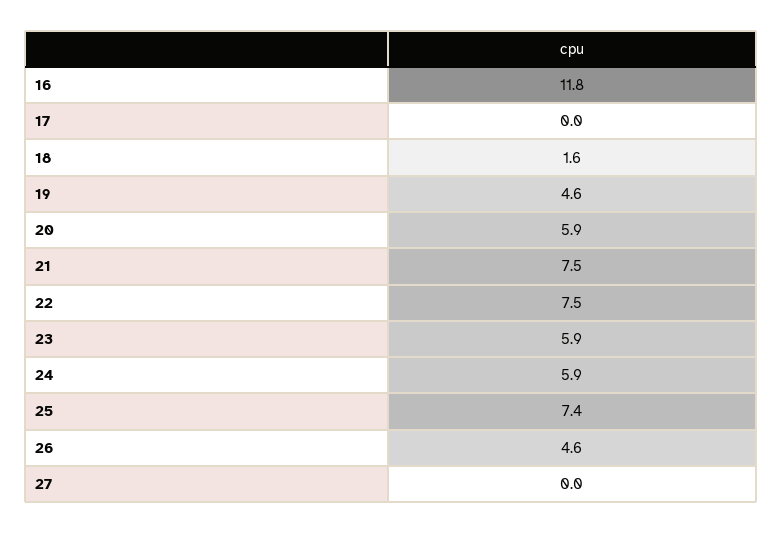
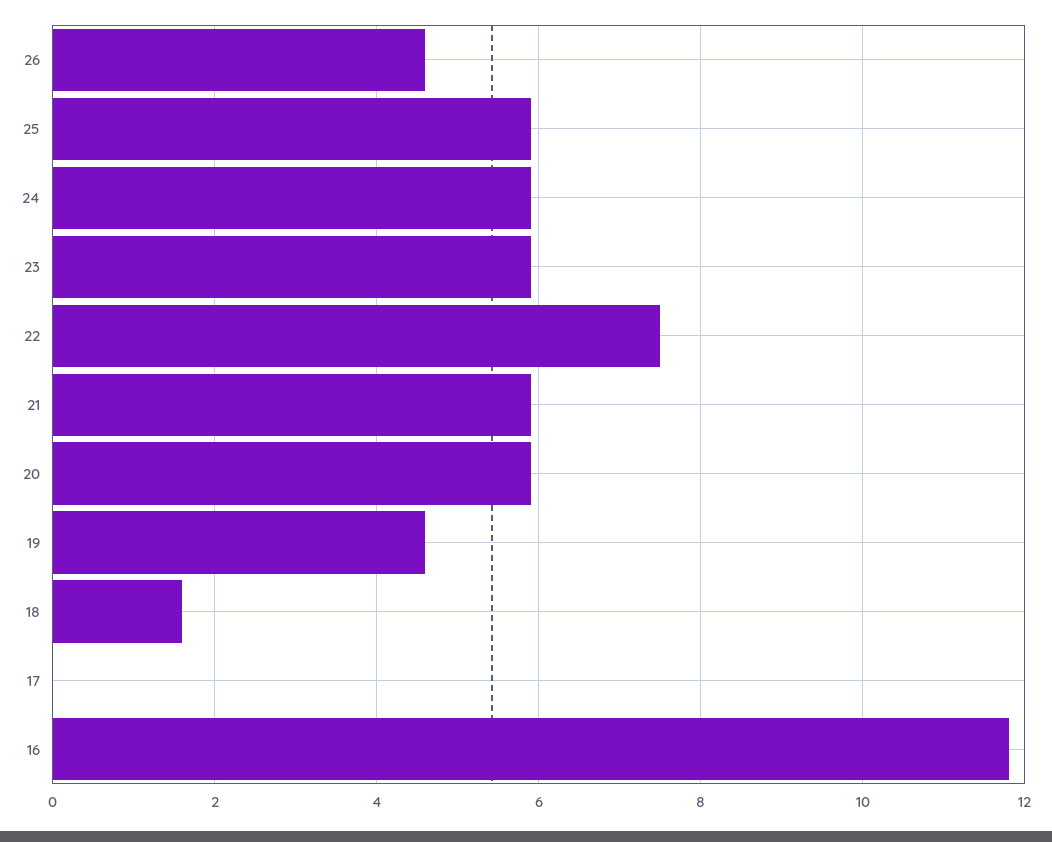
  {
    "16": 11.8,
    "17": 0,
    "18": 1.6,
    "19": 4.6,
    "20": 5.9,
-   "21": 7.5,
+   "21": 6,
    "22": 7.5,
    "23": 5.9,
    "24": 5.9,
-   "25": 7.4,
+   "25": 6,
-   "26": 4.6,
+   "26": 4.6
-   "27": 0
  }

